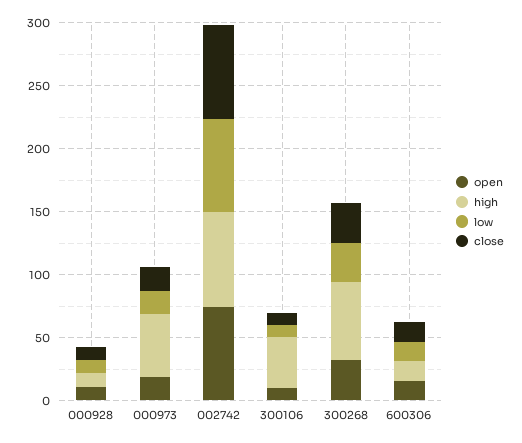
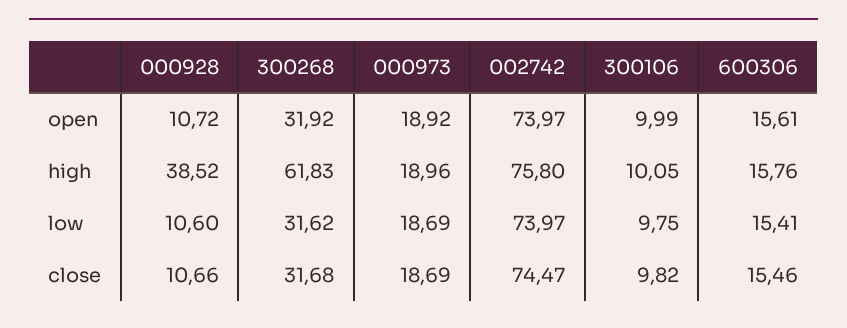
  {
    "open": {
      "000928": 10.72,
      "000973": 18.92,
      "002742": 73.97,
      "300106": 9.99,
      "300268": 31.92,
      "600306": 15.61
    },
    "high": {
-     "000928": 10,
+     "000928": 38.52,
-     "000973": 50,
+     "000973": 18.96,
      "002742": 75.8,
-     "300106": 40,
+     "300106": 10.05,
      "300268": 61.83,
      "600306": 15.76
    },
    "low": {
      "000928": 10.6,
      "000973": 18.69,
      "002742": 73.97,
      "300106": 9.75,
      "300268": 31.62,
      "600306": 15.41
    },
    "close": {
      "000928": 10.66,
      "000973": 18.69,
      "002742": 74.47,
      "300106": 9.82,
      "300268": 31.68,
      "600306": 15.46
    }
  }

